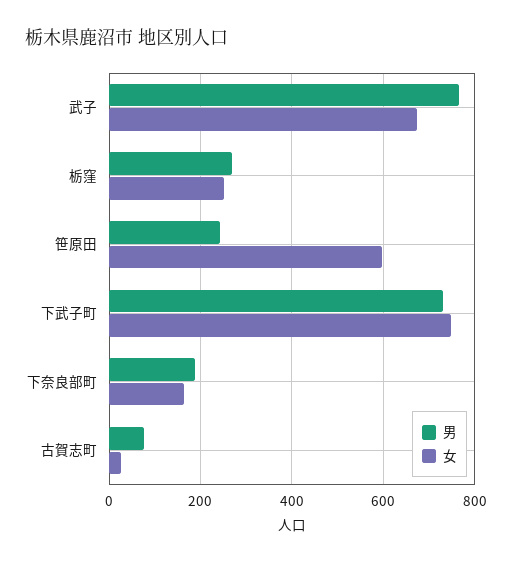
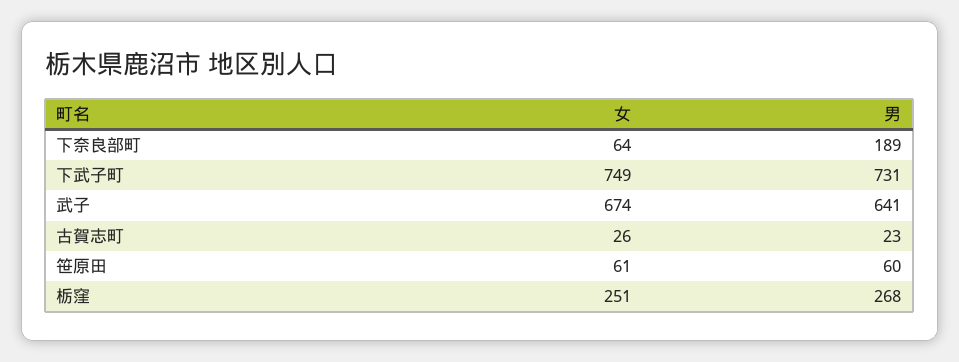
  {
    "男": {
-     "武子": 760,
+     "武子": 641,
      "栃窪": 268,
-     "笹原田": 240,
+     "笹原田": 60,
      "下武子町": 731,
      "下奈良部町": 189,
-     "古賀志町": 80
+     "古賀志町": 23
    },
    "女": {
      "武子": 674,
      "栃窪": 251,
-     "笹原田": 600,
+     "笹原田": 61,
      "下武子町": 749,
-     "下奈良部町": 160,
+     "下奈良部町": 64,
      "古賀志町": 26
    }
  }

